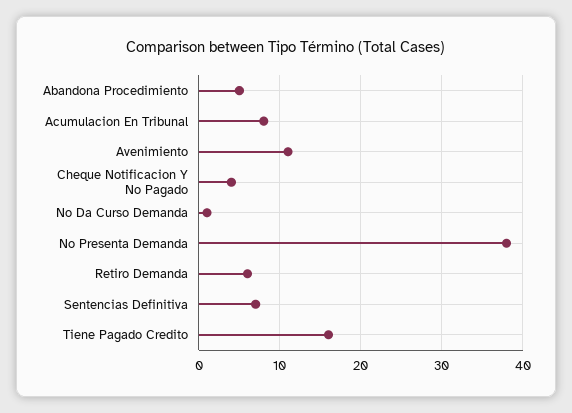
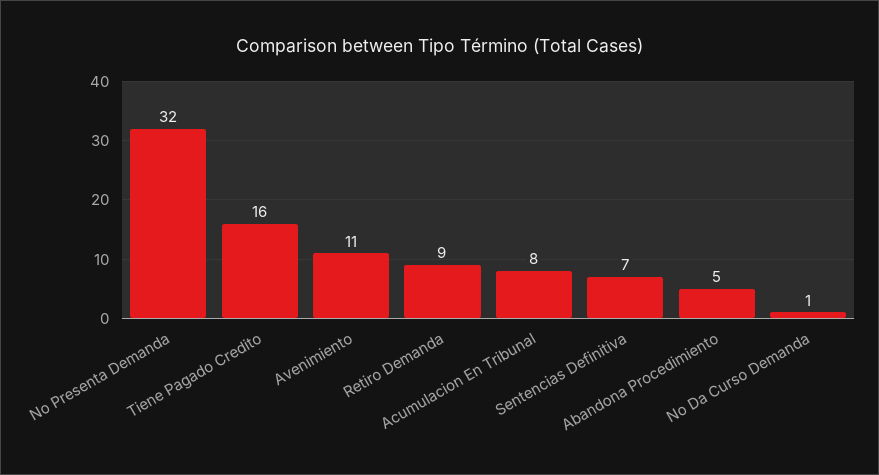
  {
    "Abandona Procedimiento": 5,
    "Acumulacion En Tribunal": 8,
    "Avenimiento": 11,
-   "Cheque Notificacion Y No Pagado": 4,
    "No Da Curso Demanda": 1,
-   "No Presenta Demanda": 38,
+   "No Presenta Demanda": 32,
-   "Retiro Demanda": 6,
+   "Retiro Demanda": 9,
    "Sentencias Definitiva": 7,
    "Tiene Pagado Credito": 16
  }

